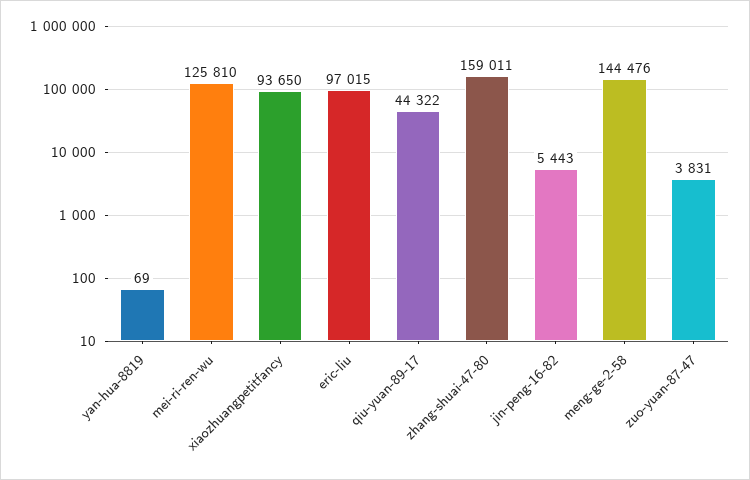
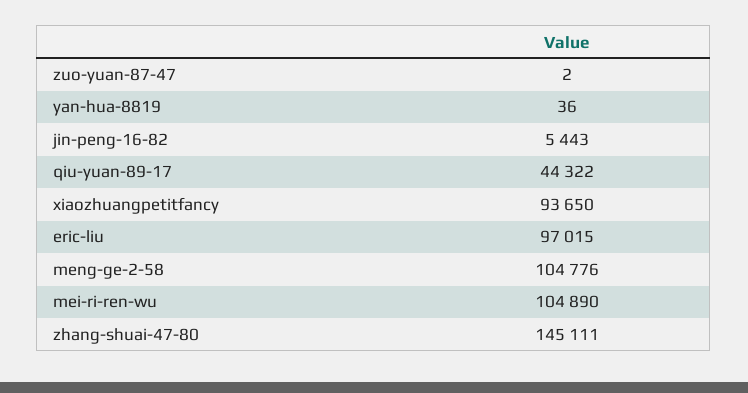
  {
-   "yan-hua-8819": 69,
+   "yan-hua-8819": 36,
-   "mei-ri-ren-wu": 125810,
+   "mei-ri-ren-wu": 104890,
    "xiaozhuangpetitfancy": 93650,
    "eric-liu": 97015,
    "qiu-yuan-89-17": 44322,
-   "zhang-shuai-47-80": 159011,
+   "zhang-shuai-47-80": 145111,
    "jin-peng-16-82": 5443,
-   "meng-ge-2-58": 144476,
+   "meng-ge-2-58": 104776,
-   "zuo-yuan-87-47": 3831
+   "zuo-yuan-87-47": 2
  }

